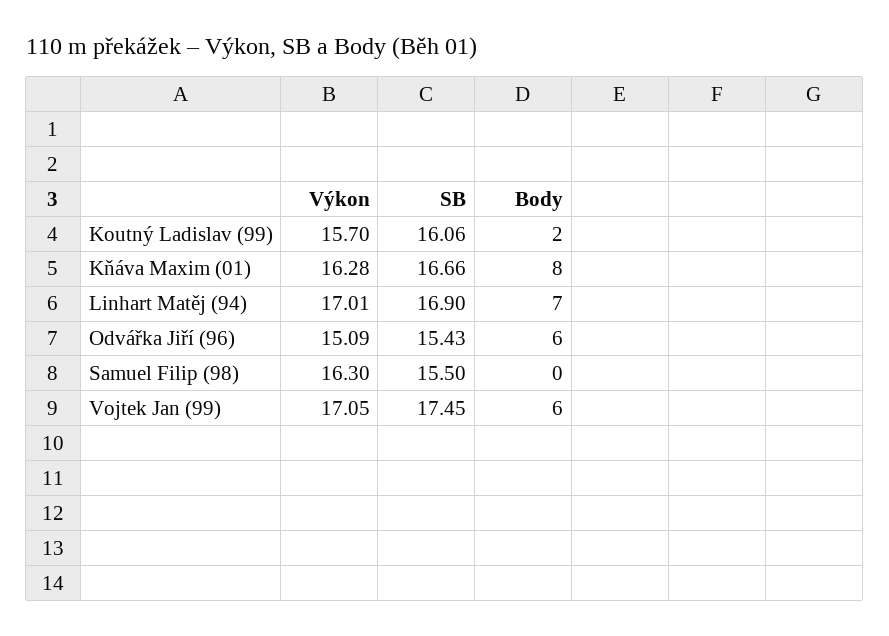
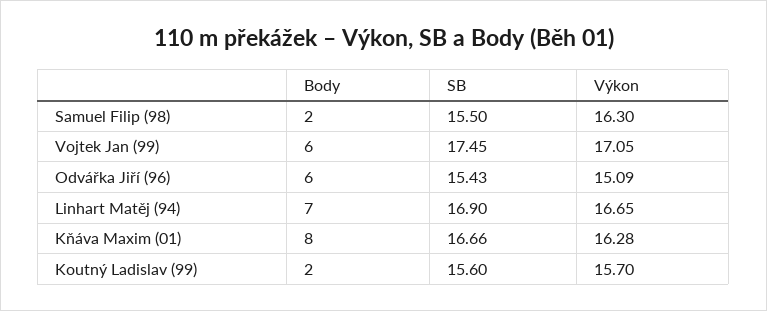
  {
    "Výkon": {
      "Koutný Ladislav (99)": 15.7,
      "Kňáva Maxim (01)": 16.28,
-     "Linhart Matěj (94)": 17.01,
+     "Linhart Matěj (94)": 16.65,
      "Odvářka Jiří (96)": 15.09,
      "Samuel Filip (98)": 16.3,
      "Vojtek Jan (99)": 17.05
    },
    "SB": {
-     "Koutný Ladislav (99)": 16.06,
+     "Koutný Ladislav (99)": 15.6,
      "Kňáva Maxim (01)": 16.66,
      "Linhart Matěj (94)": 16.9,
      "Odvářka Jiří (96)": 15.43,
      "Samuel Filip (98)": 15.5,
      "Vojtek Jan (99)": 17.45
    },
    "Body": {
      "Koutný Ladislav (99)": 2,
      "Kňáva Maxim (01)": 8,
      "Linhart Matěj (94)": 7,
      "Odvářka Jiří (96)": 6,
-     "Samuel Filip (98)": 0,
+     "Samuel Filip (98)": 2,
      "Vojtek Jan (99)": 6
    }
  }

